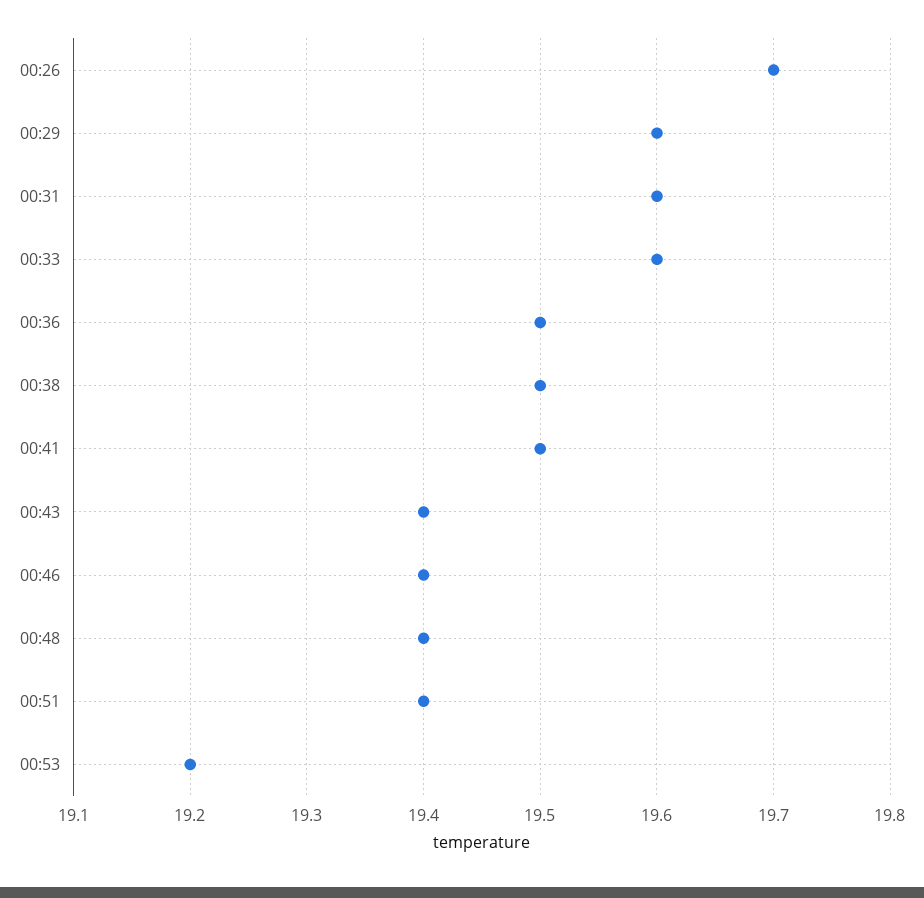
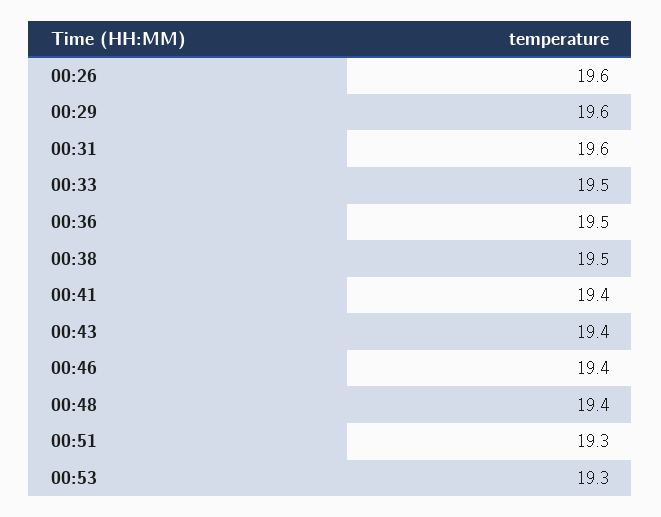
  {
-   "00:26": 19.7,
+   "00:26": 19.6,
    "00:29": 19.6,
    "00:31": 19.6,
-   "00:33": 19.6,
+   "00:33": 19.5,
    "00:36": 19.5,
    "00:38": 19.5,
-   "00:41": 19.5,
+   "00:41": 19.4,
    "00:43": 19.4,
    "00:46": 19.4,
    "00:48": 19.4,
-   "00:51": 19.4,
+   "00:51": 19.3,
-   "00:53": 19.2
+   "00:53": 19.3
  }

